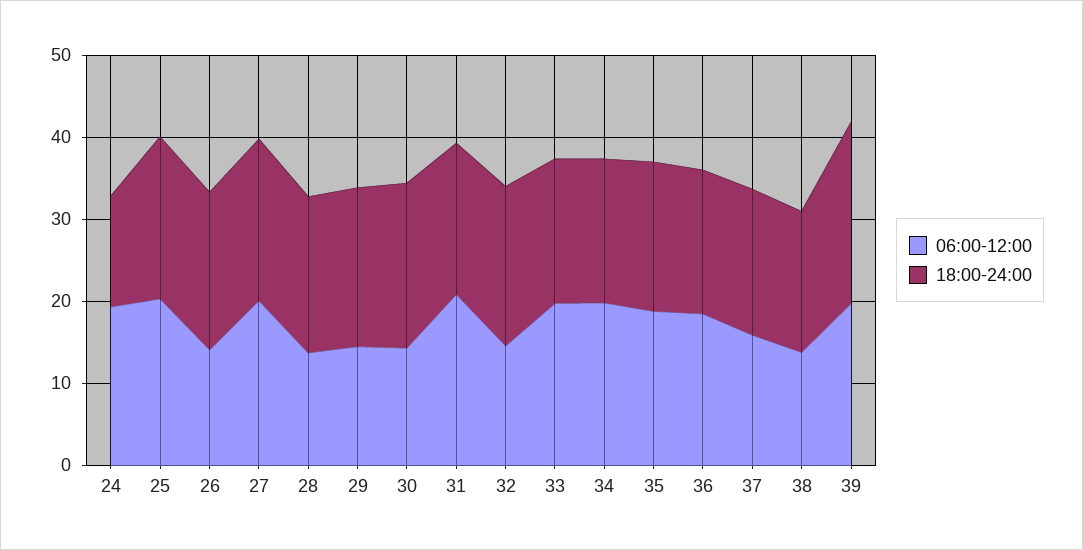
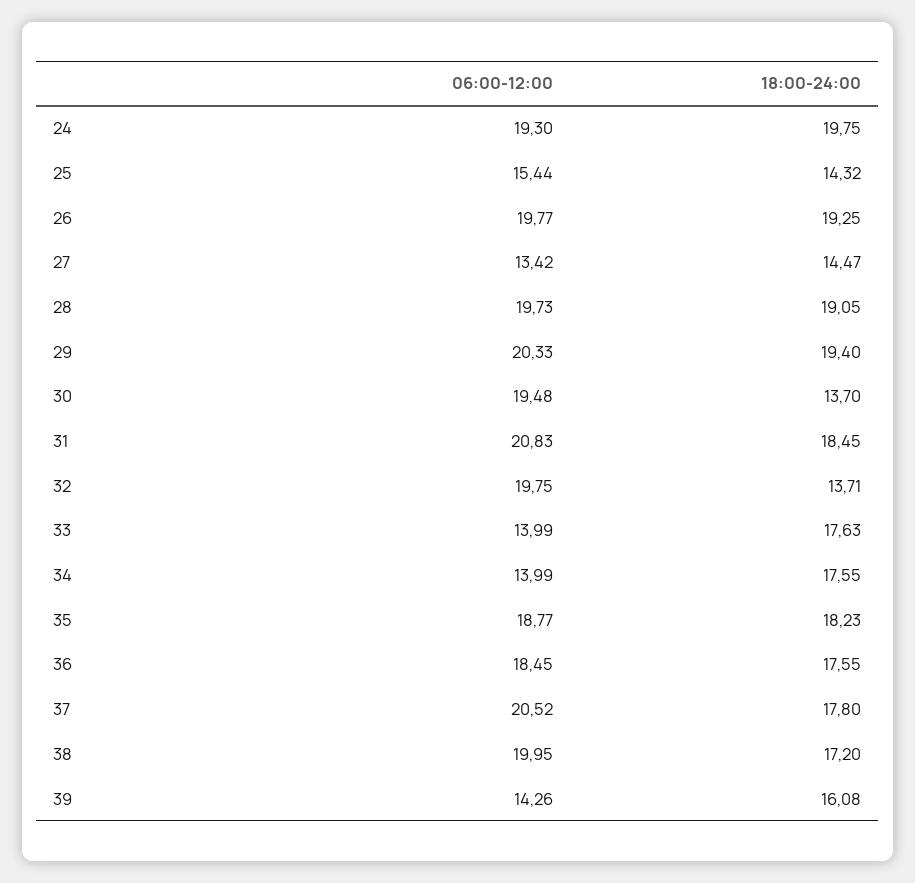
  {
    "06:00-12:00": {
      "24": 19.3,
-     "25": 20,
+     "25": 15.44,
-     "26": 14,
+     "26": 19.77,
-     "27": 20,
+     "27": 13.42,
-     "28": 14,
+     "28": 19.73,
-     "29": 14,
+     "29": 20.33,
-     "30": 14,
+     "30": 19.48,
      "31": 20.83,
-     "32": 14,
+     "32": 19.75,
-     "33": 20,
+     "33": 13.99,
-     "34": 20,
+     "34": 13.99,
      "35": 18.77,
      "36": 18.45,
-     "37": 16,
+     "37": 20.52,
-     "38": 14,
+     "38": 19.95,
-     "39": 20
+     "39": 14.26
    },
    "18:00-24:00": {
-     "24": 14,
+     "24": 19.75,
-     "25": 20,
+     "25": 14.32,
      "26": 19.25,
-     "27": 20,
+     "27": 14.47,
      "28": 19.05,
      "29": 19.4,
-     "30": 20,
+     "30": 13.7,
      "31": 18.45,
-     "32": 20,
+     "32": 13.71,
      "33": 17.63,
      "34": 17.55,
      "35": 18.23,
      "36": 17.55,
      "37": 17.8,
      "38": 17.2,
-     "39": 22
+     "39": 16.08
    }
  }

